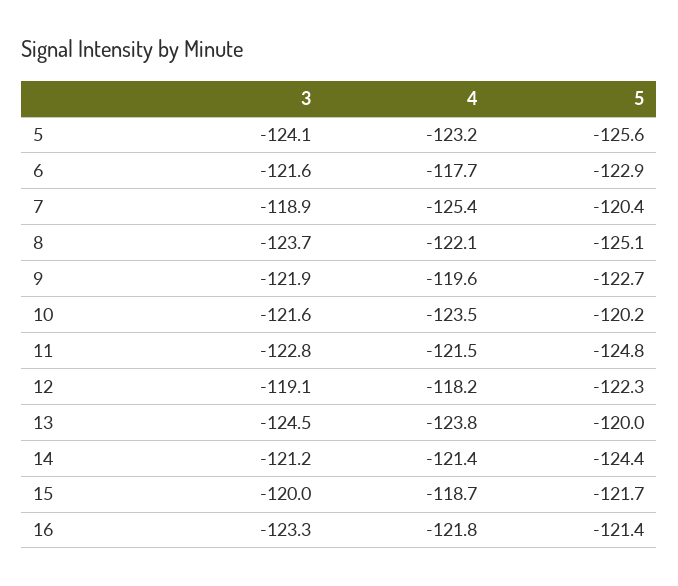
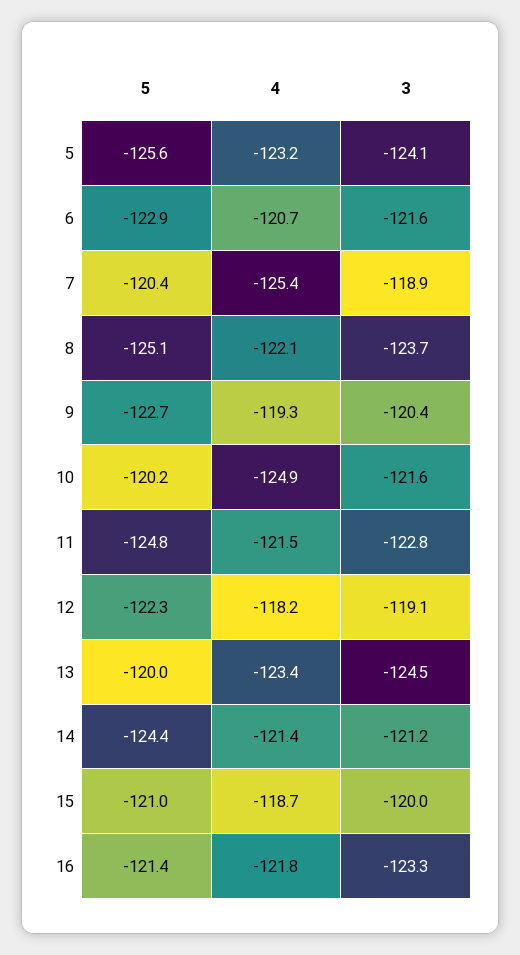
  {
    "3": {
      "5": -124.1,
      "6": -121.6,
      "7": -118.9,
      "8": -123.7,
-     "9": -121.9,
+     "9": -120.4,
      "10": -121.6,
      "11": -122.8,
      "12": -119.1,
      "13": -124.5,
      "14": -121.2,
      "15": -120,
      "16": -123.3
    },
    "4": {
      "5": -123.2,
-     "6": -117.7,
+     "6": -120.7,
      "7": -125.4,
      "8": -122.1,
-     "9": -119.6,
+     "9": -119.3,
-     "10": -123.5,
+     "10": -124.9,
      "11": -121.5,
      "12": -118.2,
-     "13": -123.8,
+     "13": -123.4,
      "14": -121.4,
      "15": -118.7,
      "16": -121.8
    },
    "5": {
      "5": -125.6,
      "6": -122.9,
      "7": -120.4,
      "8": -125.1,
      "9": -122.7,
      "10": -120.2,
      "11": -124.8,
      "12": -122.3,
      "13": -120,
      "14": -124.4,
-     "15": -121.7,
+     "15": -121,
      "16": -121.4
    }
  }

